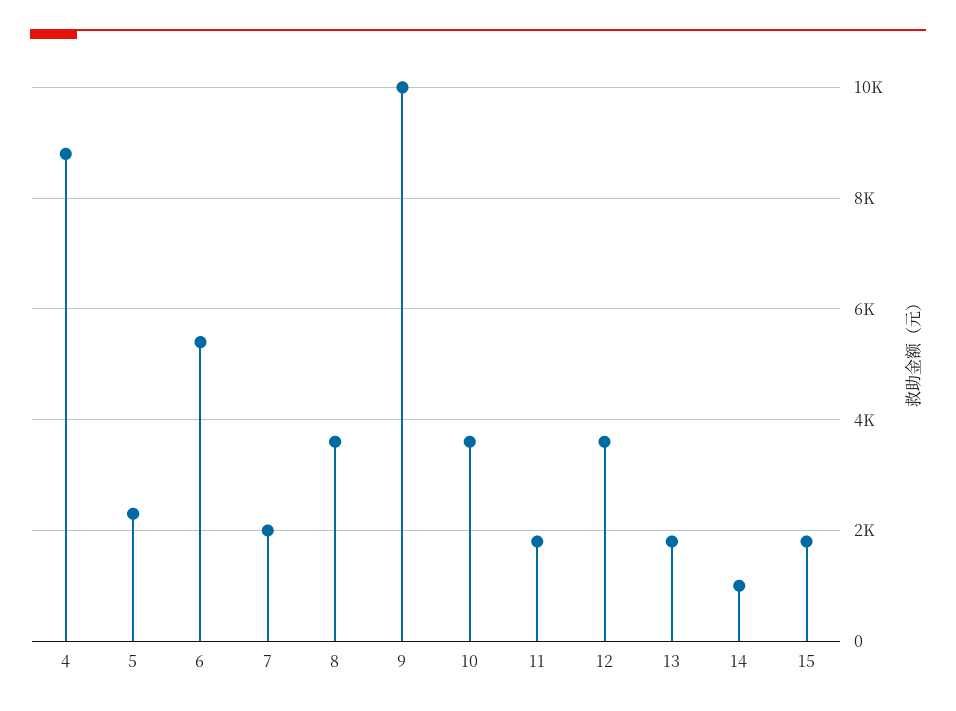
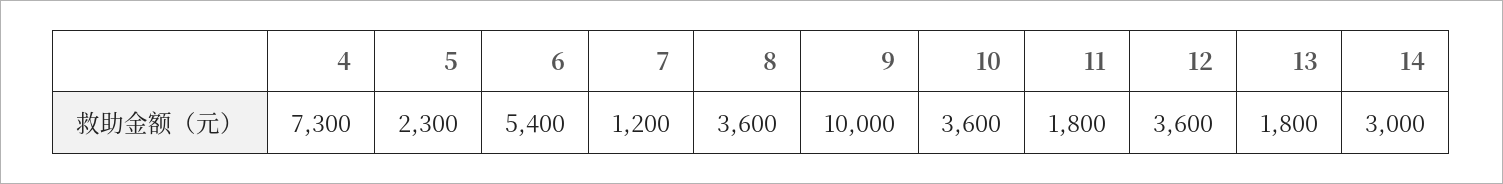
  {
-   "4": 8800,
+   "4": 7300,
    "5": 2300,
    "6": 5400,
-   "7": 2000,
+   "7": 1200,
    "8": 3600,
    "9": 10000,
    "10": 3600,
    "11": 1800,
    "12": 3600,
    "13": 1800,
-   "14": 1000,
+   "14": 3000
-   "15": 1800
  }

